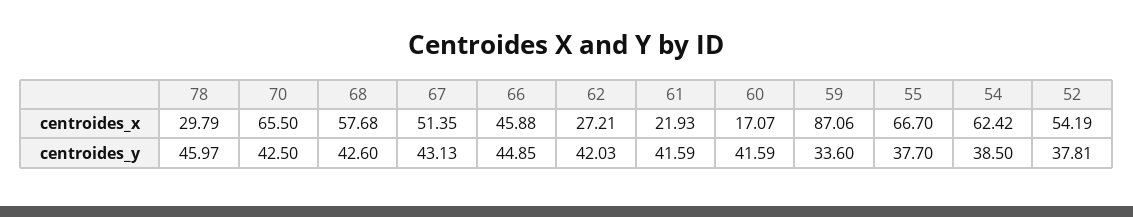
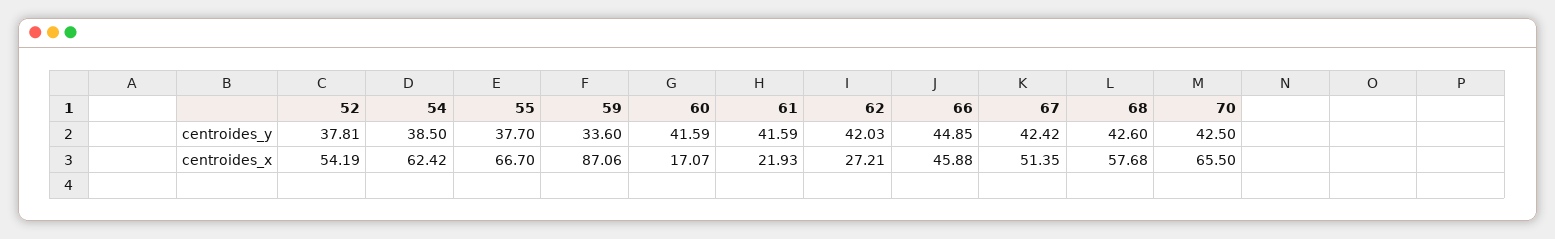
  {
-   "78": {
-     "centroides_x": 29.79,
-     "centroides_y": 45.97
-   },
    "70": {
      "centroides_x": 65.5,
      "centroides_y": 42.5
    },
    "68": {
      "centroides_x": 57.68,
      "centroides_y": 42.6
    },
    "67": {
      "centroides_x": 51.35,
-     "centroides_y": 43.13
+     "centroides_y": 42.42
    },
    "66": {
      "centroides_x": 45.88,
      "centroides_y": 44.85
    },
    "62": {
      "centroides_x": 27.21,
      "centroides_y": 42.03
    },
    "61": {
      "centroides_x": 21.93,
      "centroides_y": 41.59
    },
    "60": {
      "centroides_x": 17.07,
      "centroides_y": 41.59
    },
    "59": {
      "centroides_x": 87.06,
      "centroides_y": 33.6
    },
    "55": {
      "centroides_x": 66.7,
      "centroides_y": 37.7
    },
    "54": {
      "centroides_x": 62.42,
      "centroides_y": 38.5
    },
    "52": {
      "centroides_x": 54.19,
      "centroides_y": 37.81
    }
  }

